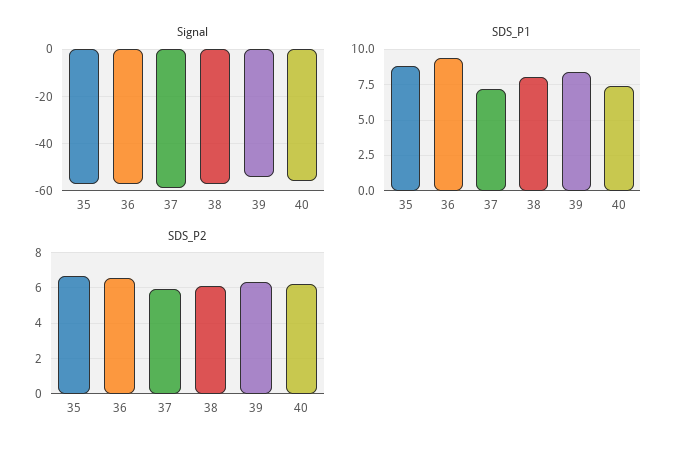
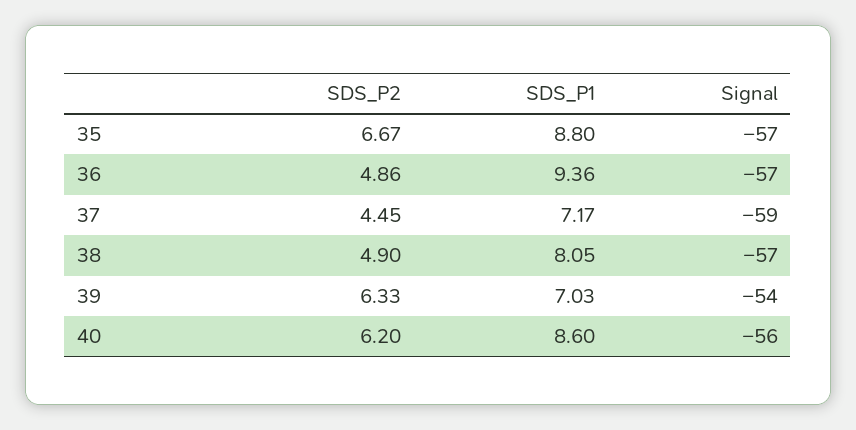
  {
    "Signal": {
      "35": -57,
      "36": -57,
      "37": -59,
      "38": -57,
      "39": -54,
      "40": -56
    },
    "SDS_P1": {
      "35": 8.8,
      "36": 9.36,
      "37": 7.17,
      "38": 8.05,
-     "39": 8.5,
+     "39": 7.03,
-     "40": 7.5
+     "40": 8.6
    },
    "SDS_P2": {
      "35": 6.67,
-     "36": 6.5,
+     "36": 4.86,
-     "37": 6,
+     "37": 4.45,
-     "38": 6,
+     "38": 4.9,
      "39": 6.33,
      "40": 6.2
    }
  }

